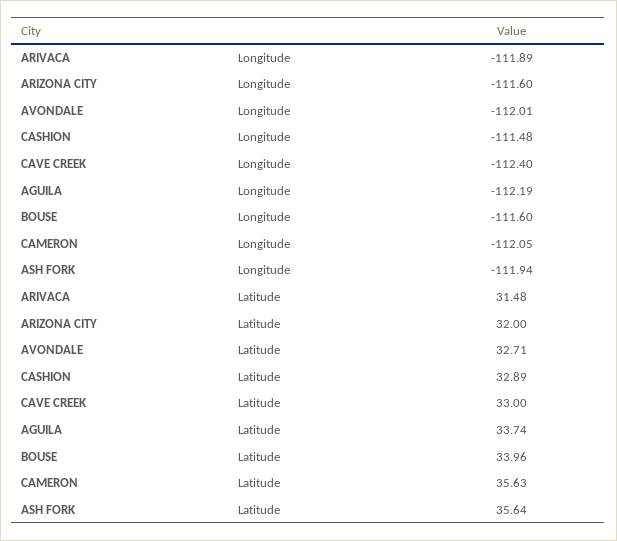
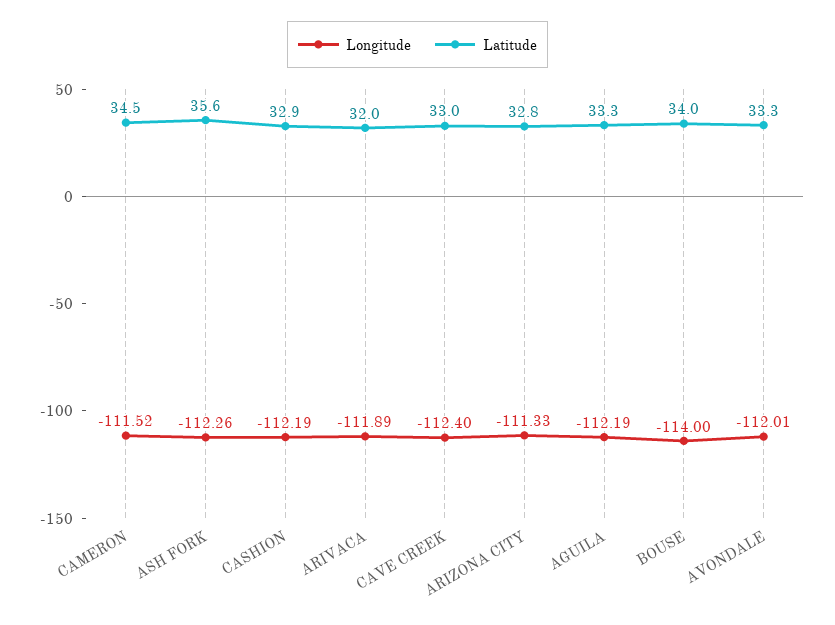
  {
    "Longitude": {
      "ARIVACA": -111.89,
-     "ARIZONA CITY": -111.6,
+     "ARIZONA CITY": -111.33,
      "AVONDALE": -112.01,
-     "CASHION": -111.48,
+     "CASHION": -112.19,
      "CAVE CREEK": -112.4,
      "AGUILA": -112.19,
-     "BOUSE": -111.6,
+     "BOUSE": -114,
-     "CAMERON": -112.05,
+     "CAMERON": -111.52,
-     "ASH FORK": -111.94
+     "ASH FORK": -112.26
    },
    "Latitude": {
-     "ARIVACA": 31.48,
+     "ARIVACA": 32,
-     "ARIZONA CITY": 32,
+     "ARIZONA CITY": 32.8,
-     "AVONDALE": 32.71,
+     "AVONDALE": 33.3,
      "CASHION": 32.89,
      "CAVE CREEK": 33,
-     "AGUILA": 33.74,
+     "AGUILA": 33.3,
      "BOUSE": 33.96,
-     "CAMERON": 35.63,
+     "CAMERON": 34.5,
      "ASH FORK": 35.64
    }
  }

